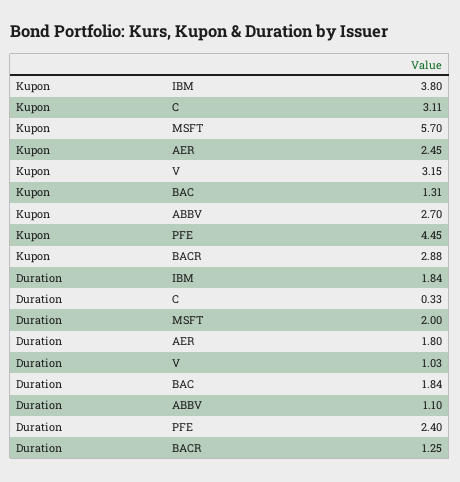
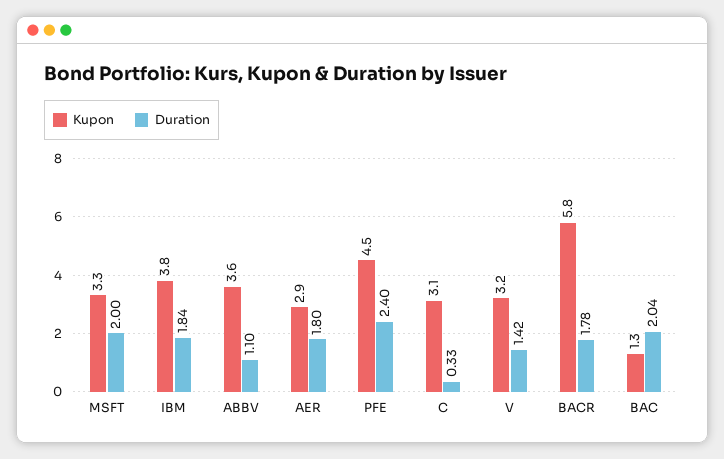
  {
    "Kupon": {
      "IBM": 3.8,
      "C": 3.11,
-     "MSFT": 5.7,
+     "MSFT": 3.3,
-     "AER": 2.45,
+     "AER": 2.9,
      "V": 3.15,
      "BAC": 1.31,
-     "ABBV": 2.7,
+     "ABBV": 3.6,
      "PFE": 4.45,
-     "BACR": 2.88
+     "BACR": 5.8
    },
    "Duration": {
      "IBM": 1.84,
      "C": 0.33,
      "MSFT": 2,
      "AER": 1.8,
-     "V": 1.03,
+     "V": 1.42,
-     "BAC": 1.84,
+     "BAC": 2.04,
      "ABBV": 1.1,
      "PFE": 2.4,
-     "BACR": 1.25
+     "BACR": 1.78
    }
  }

